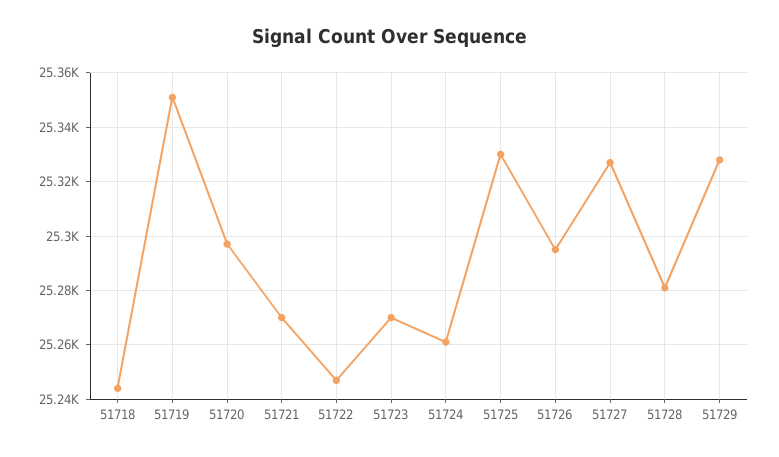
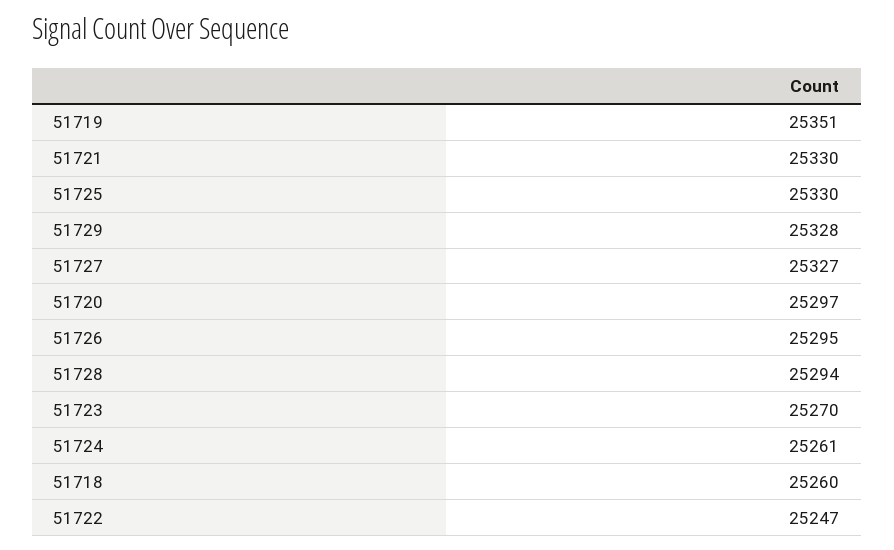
  {
-   "51718": 25245,
+   "51718": 25260,
    "51719": 25351,
    "51720": 25297,
-   "51721": 25270,
+   "51721": 25330,
    "51722": 25247,
    "51723": 25270,
    "51724": 25261,
    "51725": 25330,
    "51726": 25295,
    "51727": 25327,
-   "51728": 25280,
+   "51728": 25294,
    "51729": 25328
  }

